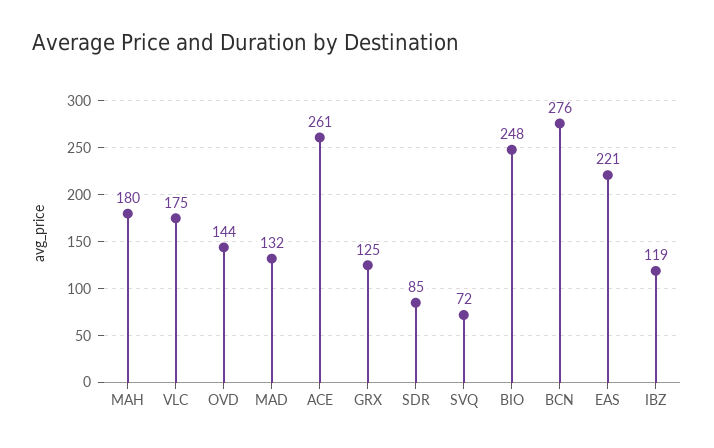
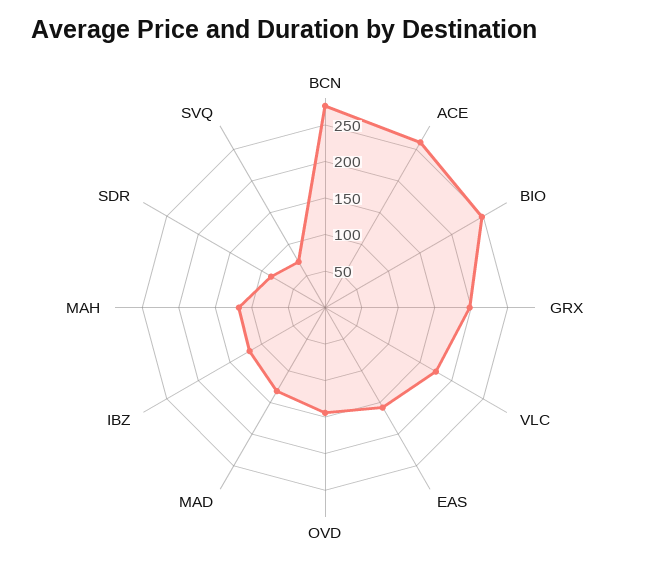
  {
-   "MAH": 180,
+   "MAH": 125,
    "VLC": 175,
    "OVD": 144,
    "MAD": 132,
    "ACE": 261,
-   "GRX": 125,
+   "GRX": 200,
    "SDR": 85,
    "SVQ": 72,
    "BIO": 248,
    "BCN": 276,
-   "EAS": 221,
+   "EAS": 150,
    "IBZ": 119
  }

